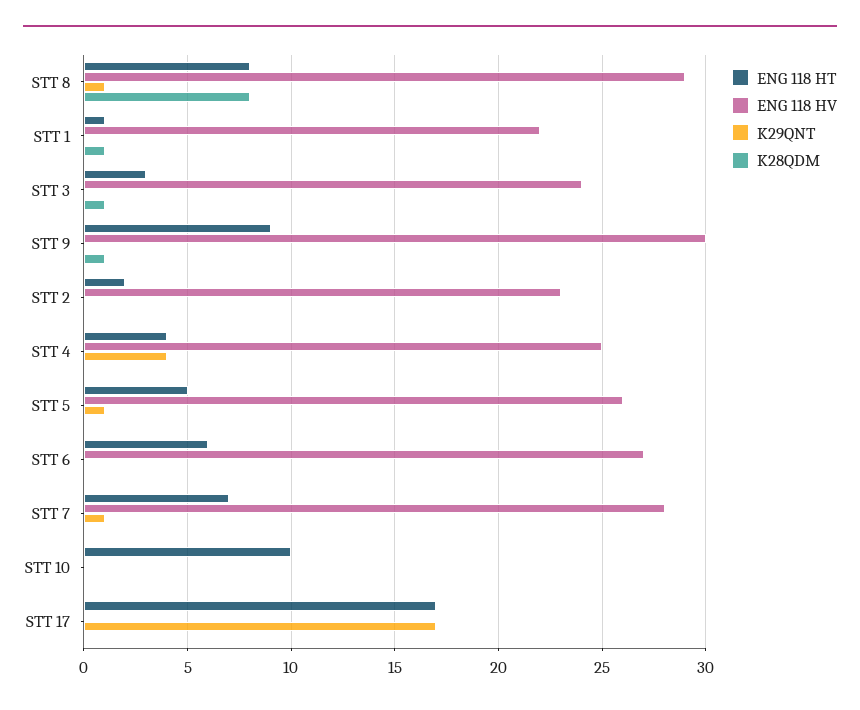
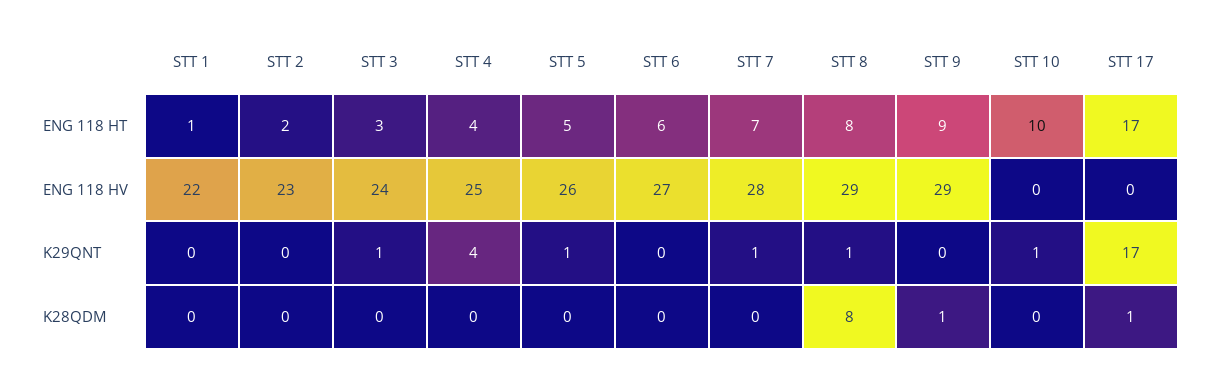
  {
    "ENG 118 HT": {
      "STT 8": 8,
      "STT 1": 1,
      "STT 3": 3,
      "STT 9": 9,
      "STT 2": 2,
      "STT 4": 4,
      "STT 5": 5,
      "STT 6": 6,
      "STT 7": 7,
      "STT 10": 10,
      "STT 17": 17
    },
    "ENG 118 HV": {
      "STT 8": 29,
      "STT 1": 22,
      "STT 3": 24,
-     "STT 9": 30,
+     "STT 9": 29,
      "STT 2": 23,
      "STT 4": 25,
      "STT 5": 26,
      "STT 6": 27,
      "STT 7": 28,
      "STT 10": 0,
      "STT 17": 0
    },
    "K29QNT": {
      "STT 8": 1,
      "STT 1": 0,
-     "STT 3": 0,
+     "STT 3": 1,
      "STT 9": 0,
      "STT 2": 0,
      "STT 4": 4,
      "STT 5": 1,
      "STT 6": 0,
      "STT 7": 1,
-     "STT 10": 0,
+     "STT 10": 1,
      "STT 17": 17
    },
    "K28QDM": {
      "STT 8": 8,
-     "STT 1": 1,
+     "STT 1": 0,
-     "STT 3": 1,
+     "STT 3": 0,
      "STT 9": 1,
      "STT 2": 0,
      "STT 4": 0,
      "STT 5": 0,
      "STT 6": 0,
      "STT 7": 0,
      "STT 10": 0,
-     "STT 17": 0
+     "STT 17": 1
    }
  }

